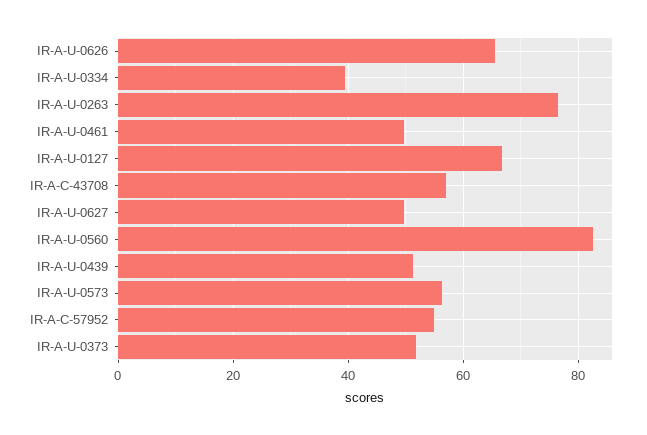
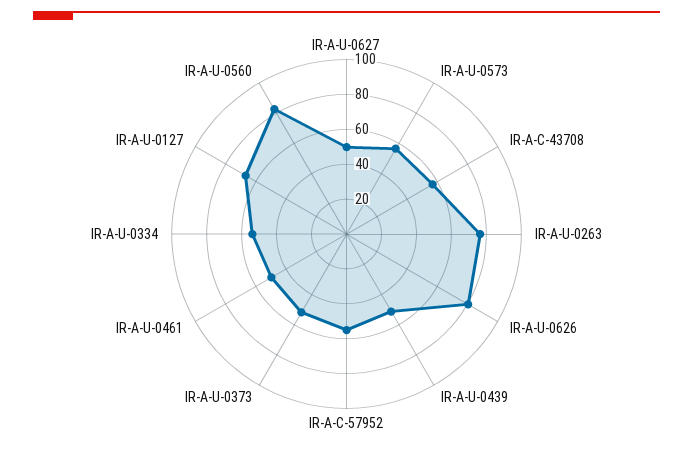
  {
-   "IR-A-U-0626": 66,
+   "IR-A-U-0626": 80,
-   "IR-A-U-0334": 40,
+   "IR-A-U-0334": 55,
    "IR-A-U-0263": 76,
    "IR-A-U-0461": 50,
    "IR-A-U-0127": 66,
    "IR-A-C-43708": 58,
    "IR-A-U-0627": 50,
    "IR-A-U-0560": 82,
    "IR-A-U-0439": 52,
    "IR-A-U-0573": 56,
    "IR-A-C-57952": 54,
    "IR-A-U-0373": 52
  }

